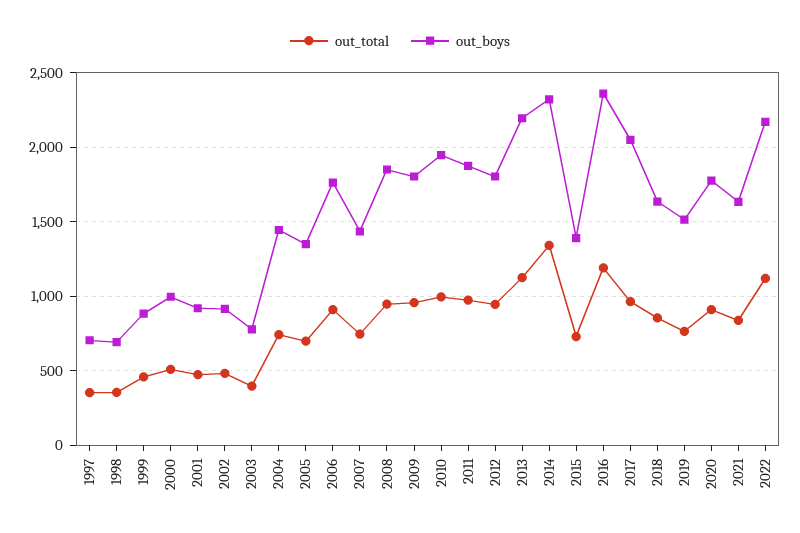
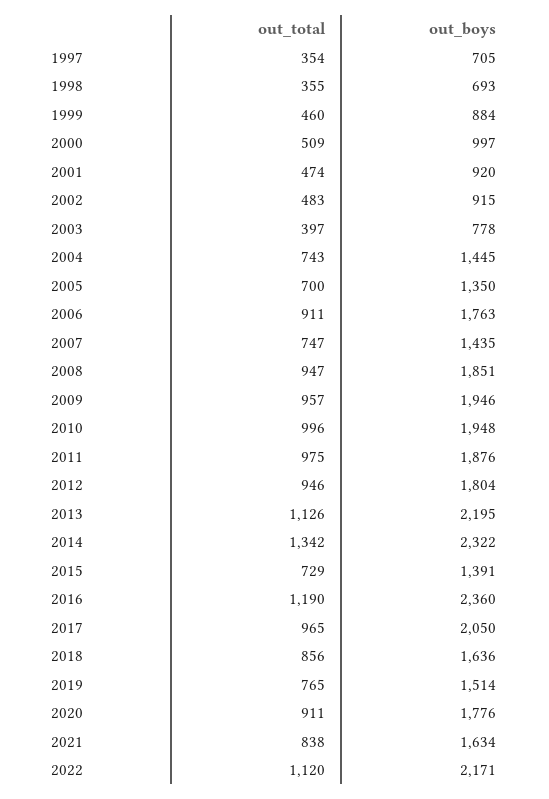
  {
    "out_total": {
      "1997": 354,
      "1998": 355,
      "1999": 460,
      "2000": 509,
      "2001": 474,
      "2002": 483,
      "2003": 397,
      "2004": 743,
      "2005": 700,
      "2006": 911,
      "2007": 747,
      "2008": 947,
      "2009": 957,
      "2010": 996,
      "2011": 975,
      "2012": 946,
      "2013": 1126,
      "2014": 1342,
      "2015": 729,
      "2016": 1190,
      "2017": 965,
      "2018": 856,
      "2019": 765,
      "2020": 911,
      "2021": 838,
      "2022": 1120
    },
    "out_boys": {
      "1997": 705,
      "1998": 693,
      "1999": 884,
      "2000": 997,
      "2001": 920,
      "2002": 915,
      "2003": 778,
      "2004": 1445,
      "2005": 1350,
      "2006": 1763,
      "2007": 1435,
      "2008": 1851,
-     "2009": 1800,
+     "2009": 1946,
      "2010": 1948,
      "2011": 1876,
      "2012": 1804,
      "2013": 2195,
      "2014": 2322,
      "2015": 1391,
      "2016": 2360,
      "2017": 2050,
      "2018": 1636,
      "2019": 1514,
      "2020": 1776,
      "2021": 1634,
      "2022": 2171
    }
  }

